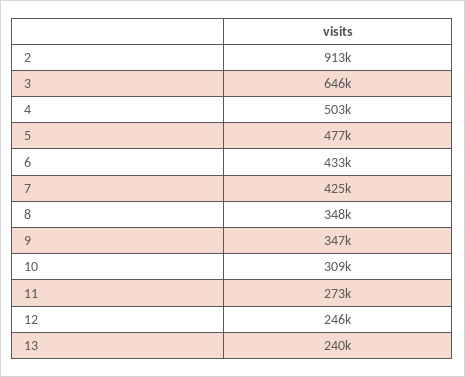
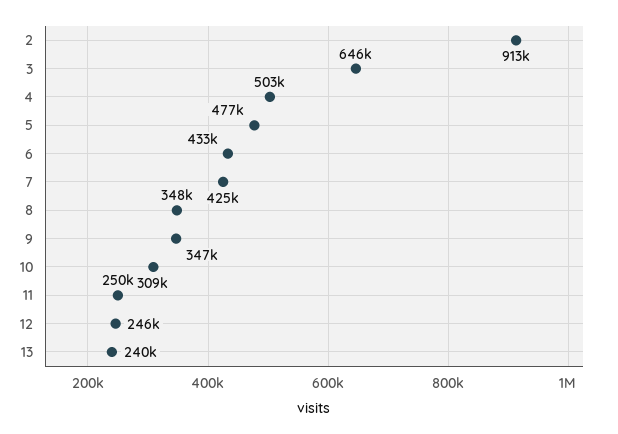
  {
    "2": 913000,
    "3": 646000,
    "4": 503000,
    "5": 477000,
    "6": 433000,
    "7": 425000,
    "8": 348000,
    "9": 347000,
    "10": 309000,
-   "11": 273000,
+   "11": 250000,
    "12": 246000,
    "13": 240000
  }

